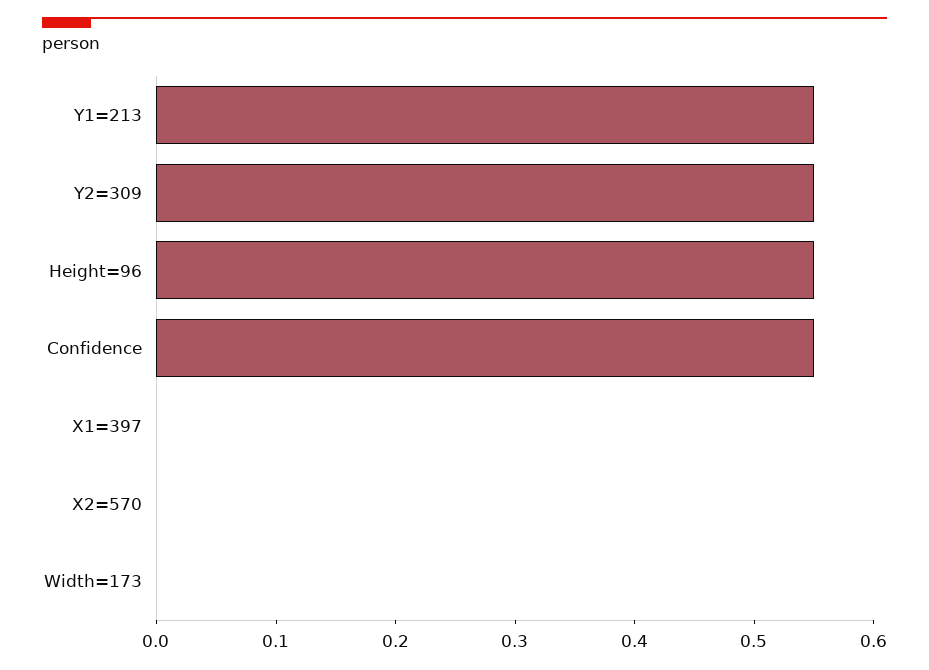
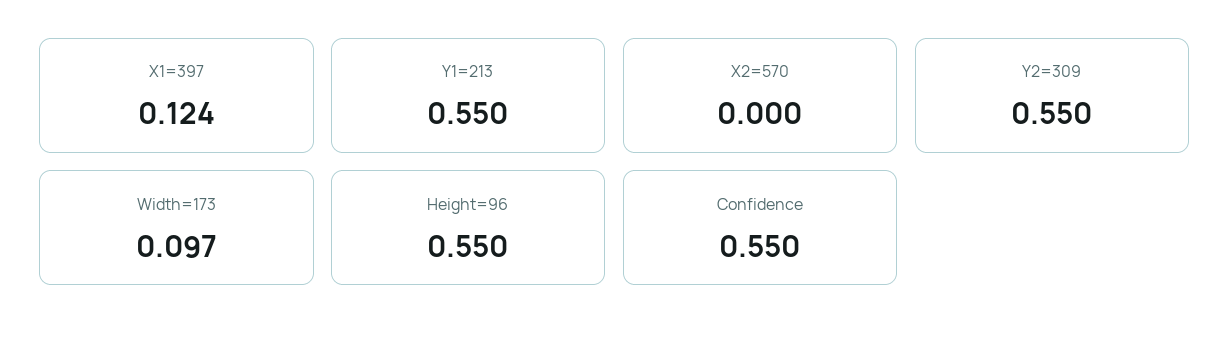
  {
    "Y1=213": 0.55,
    "Y2=309": 0.55,
    "Height=96": 0.55,
    "Confidence": 0.55,
-   "X1=397": 0,
+   "X1=397": 0.124,
    "X2=570": 0,
-   "Width=173": 0
+   "Width=173": 0.097
  }

